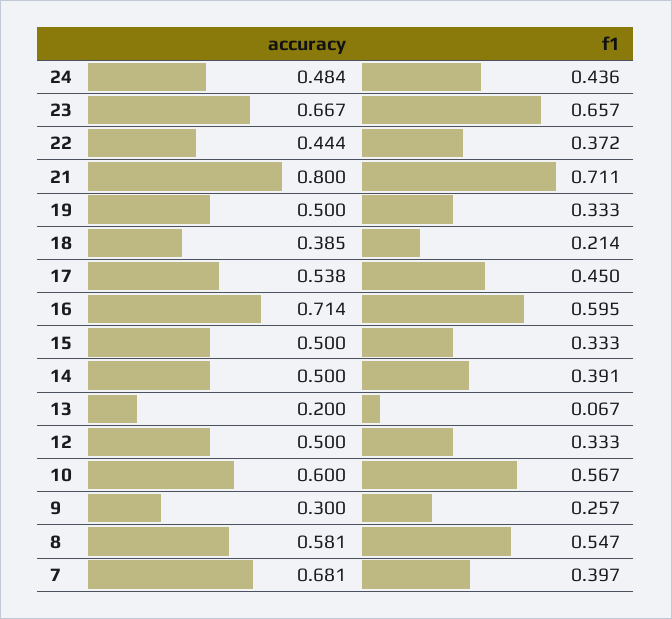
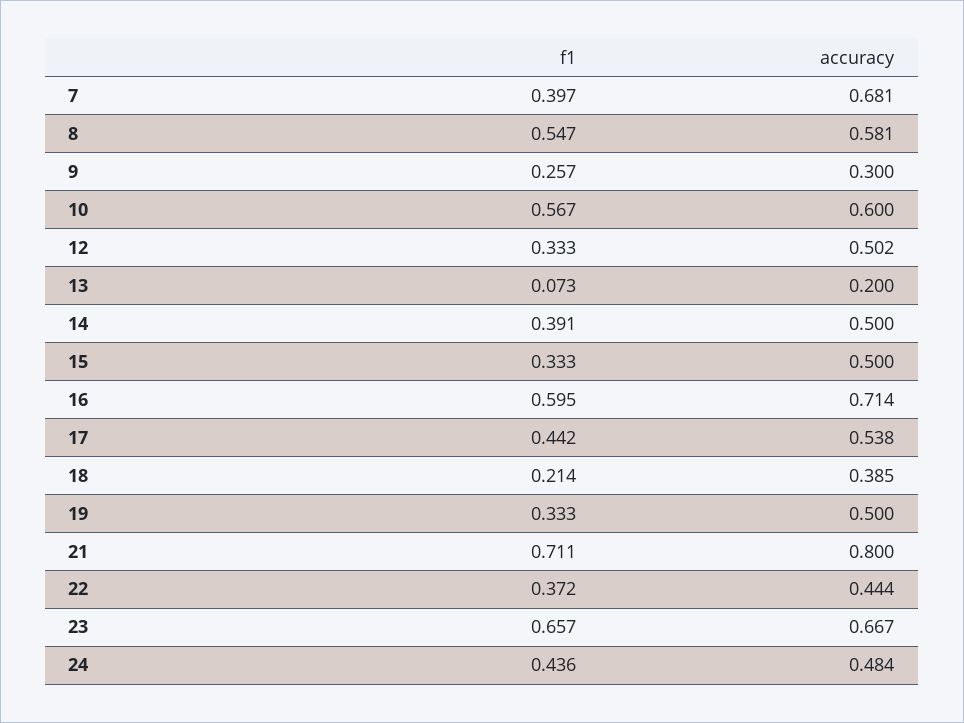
  {
    "accuracy": {
      "24": 0.484,
      "23": 0.667,
      "22": 0.444,
      "21": 0.8,
      "19": 0.5,
      "18": 0.385,
      "17": 0.538,
      "16": 0.714,
      "15": 0.5,
      "14": 0.5,
      "13": 0.2,
-     "12": 0.5,
+     "12": 0.502,
      "10": 0.6,
      "9": 0.3,
      "8": 0.581,
      "7": 0.681
    },
    "f1": {
      "24": 0.436,
      "23": 0.657,
      "22": 0.372,
      "21": 0.711,
      "19": 0.333,
      "18": 0.214,
-     "17": 0.45,
+     "17": 0.442,
      "16": 0.595,
      "15": 0.333,
      "14": 0.391,
-     "13": 0.067,
+     "13": 0.073,
      "12": 0.333,
      "10": 0.567,
      "9": 0.257,
      "8": 0.547,
      "7": 0.397
    }
  }

